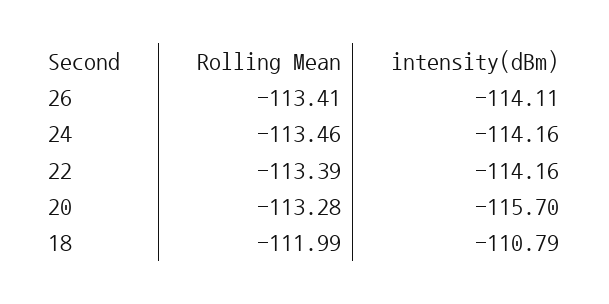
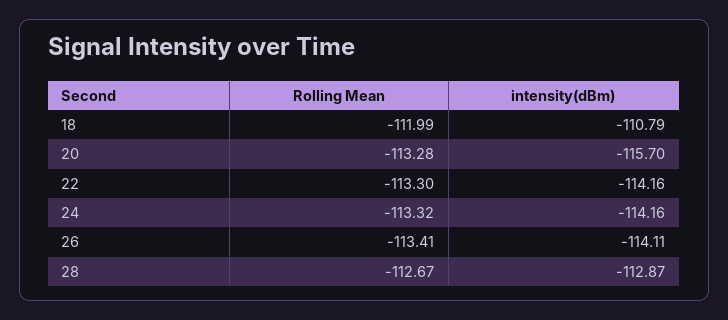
  {
    "Rolling Mean": {
      "26": -113.41,
-     "24": -113.46,
+     "24": -113.32,
-     "22": -113.39,
+     "22": -113.3,
      "20": -113.28,
-     "18": -111.99
+     "18": -111.99,
+     "28": -112.67
    },
    "intensity(dBm)": {
      "26": -114.11,
      "24": -114.16,
      "22": -114.16,
      "20": -115.7,
-     "18": -110.79
+     "18": -110.79,
+     "28": -112.87
    }
  }

